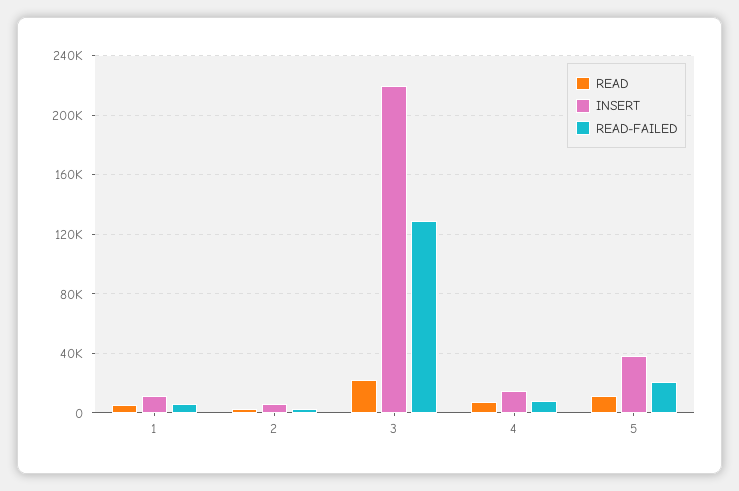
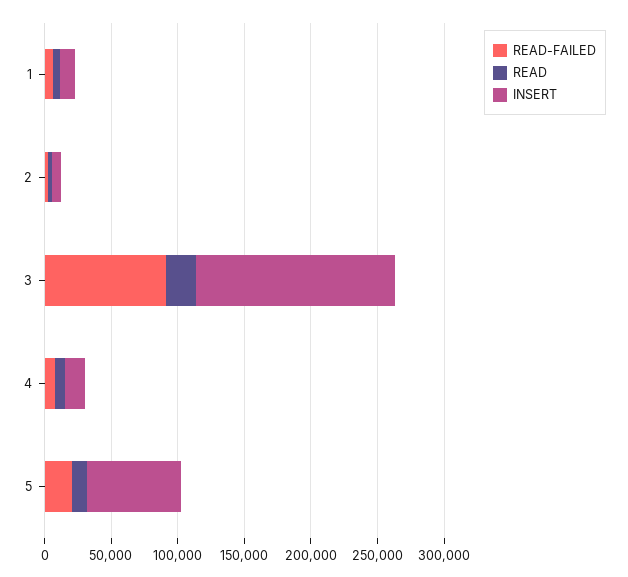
  {
    "READ": {
      "1": 5000,
      "2": 5000,
      "3": 20000,
      "4": 5000,
      "5": 10000
    },
    "INSERT": {
      "1": 10000,
      "2": 5000,
-     "3": 220000,
+     "3": 150000,
      "4": 15000,
-     "5": 40000
+     "5": 70000
    },
    "READ-FAILED": {
      "1": 5000,
      "2": 5000,
-     "3": 130000,
+     "3": 90000,
      "4": 10000,
      "5": 20000
    }
  }

